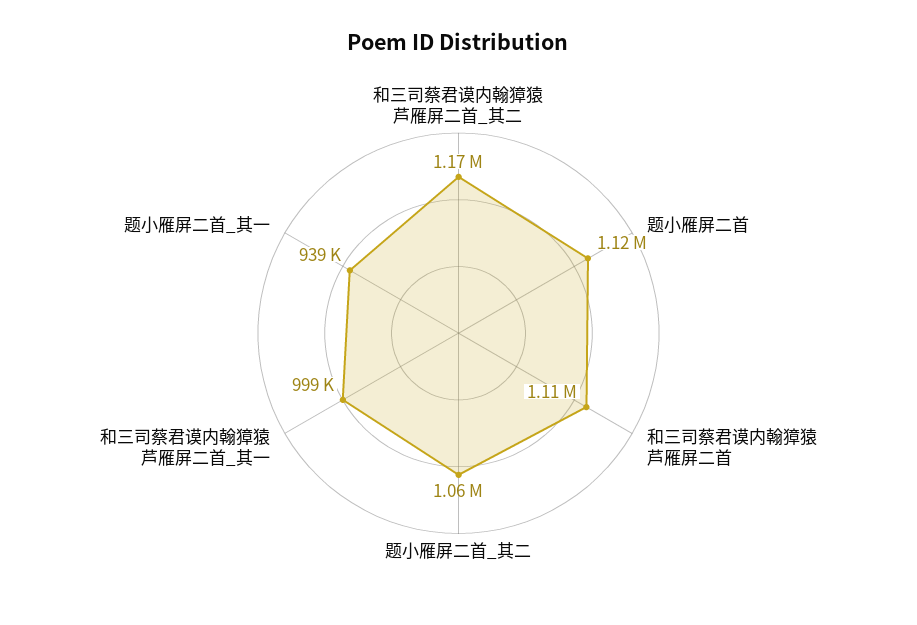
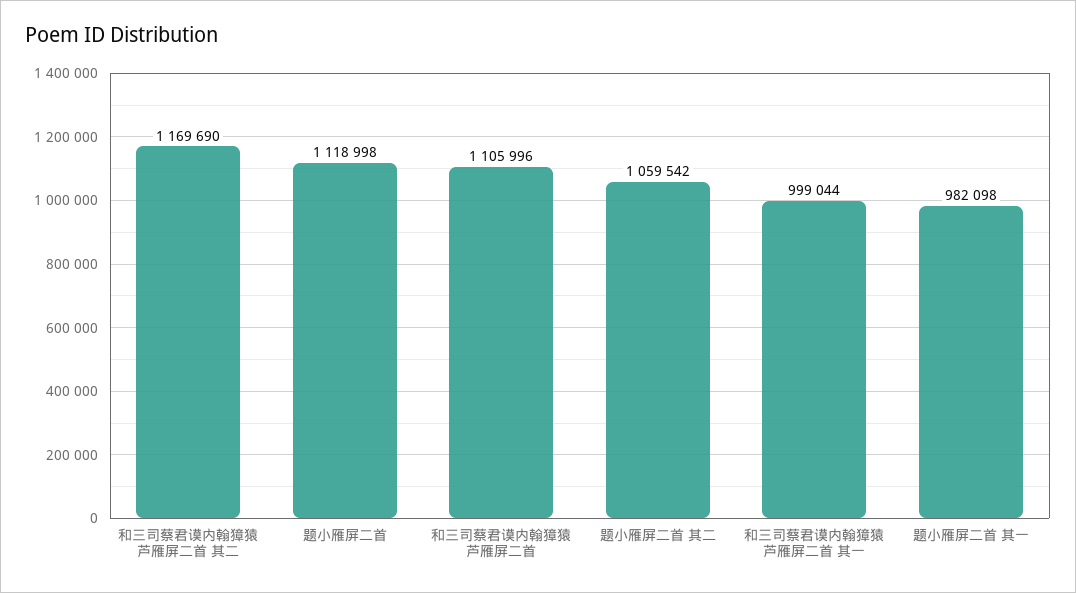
  {
    "和三司蔡君谟内翰獐猿芦雁屏二首_其二": 1169690,
    "题小雁屏二首": 1118998,
    "和三司蔡君谟内翰獐猿芦雁屏二首": 1105996,
    "题小雁屏二首_其二": 1059542,
    "和三司蔡君谟内翰獐猿芦雁屏二首_其一": 999044,
-   "题小雁屏二首_其一": 939000
+   "题小雁屏二首_其一": 982098
  }

